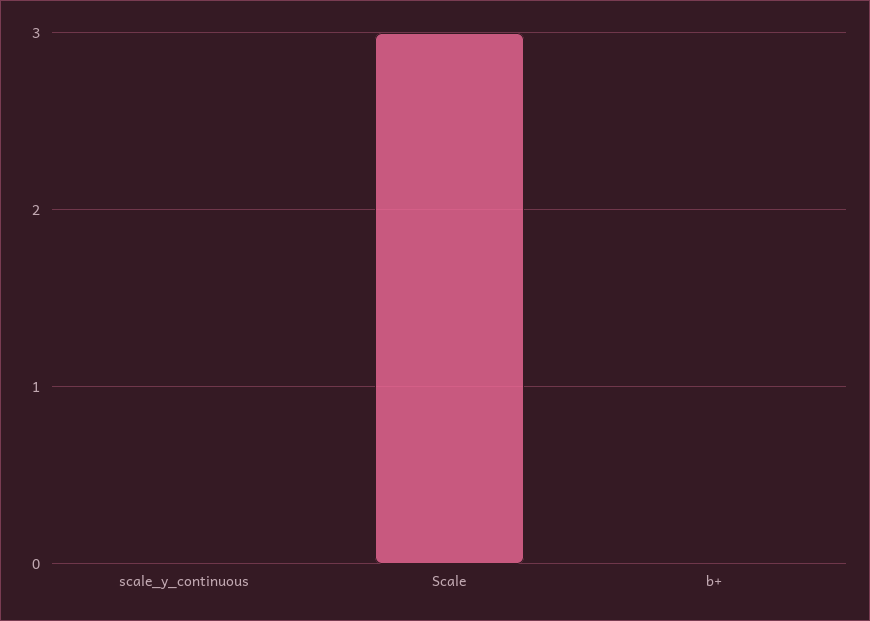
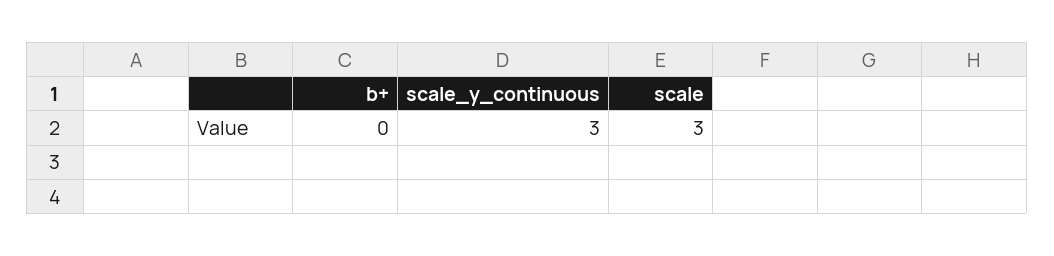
  {
-   "scale_y_continuous": 0,
+   "scale_y_continuous": 3,
    "Scale": 3,
    "b+": 0
  }

